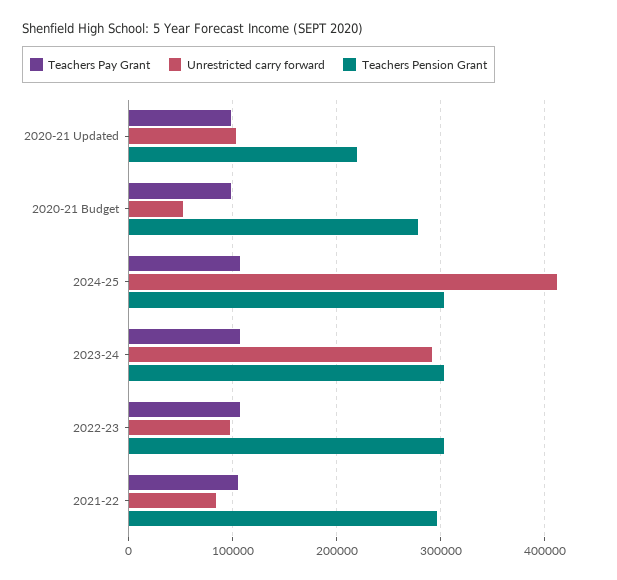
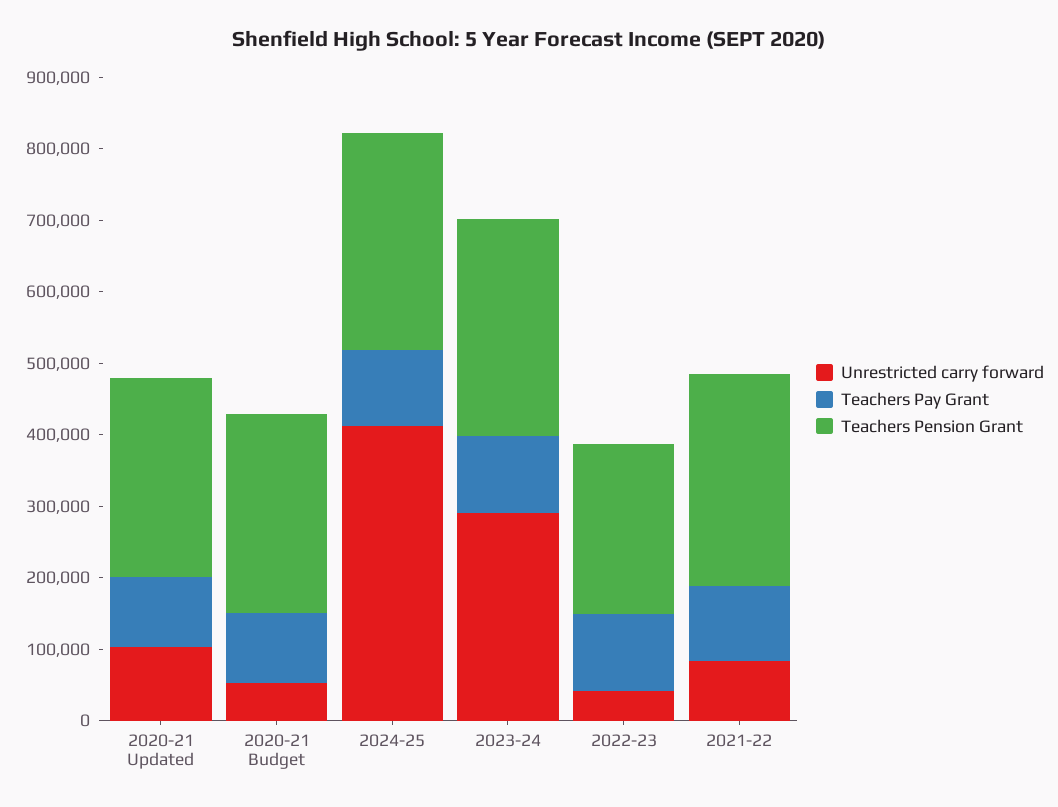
  {
    "Teachers Pay Grant": {
      "2020-21 Updated": 100000,
      "2020-21 Budget": 100000,
      "2024-25": 110000,
      "2023-24": 110000,
      "2022-23": 110000,
      "2021-22": 100000
    },
    "Unrestricted carry forward": {
      "2020-21 Updated": 100000,
      "2020-21 Budget": 50000,
      "2024-25": 410000,
      "2023-24": 290000,
-     "2022-23": 100000,
+     "2022-23": 40000,
      "2021-22": 80000
    },
    "Teachers Pension Grant": {
-     "2020-21 Updated": 220000,
+     "2020-21 Updated": 280000,
      "2020-21 Budget": 280000,
      "2024-25": 300000,
      "2023-24": 300000,
-     "2022-23": 300000,
+     "2022-23": 240000,
      "2021-22": 300000
    }
  }

